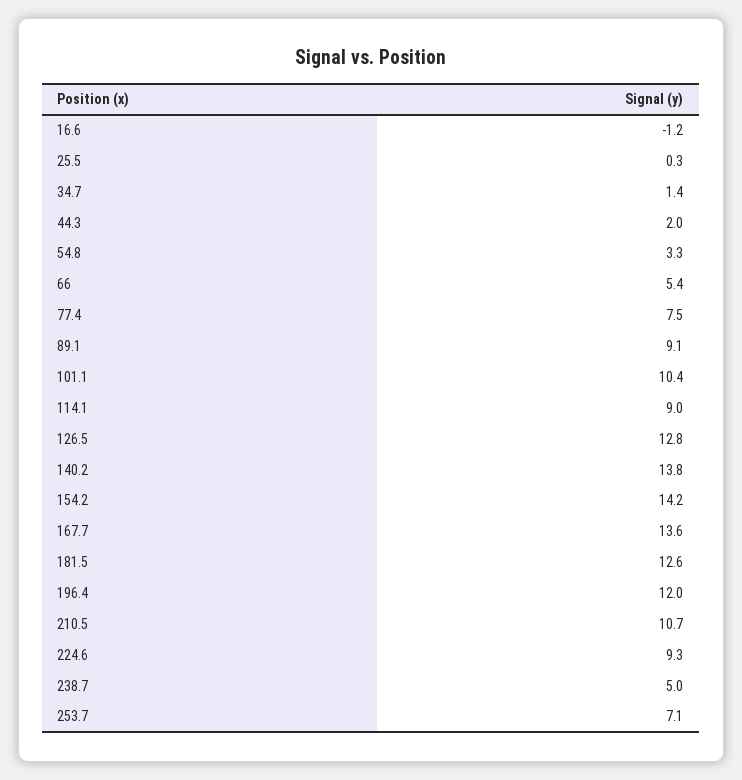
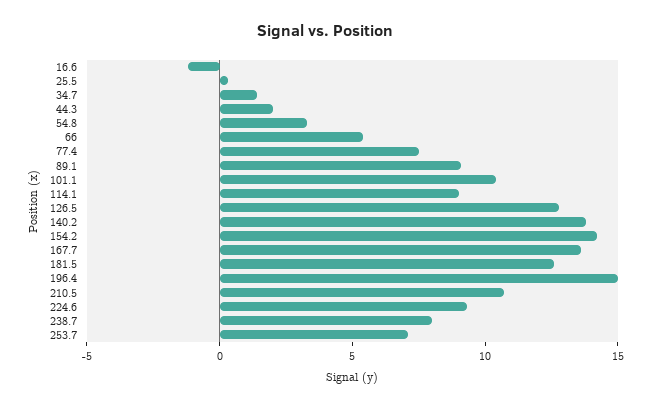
  {
    "16.6": -1.2,
    "25.5": 0.3,
    "34.7": 1.4,
    "44.3": 2,
    "54.8": 3.3,
    "66": 5.4,
    "77.4": 7.5,
    "89.1": 9.1,
    "101.1": 10.4,
    "114.1": 9,
    "126.5": 12.8,
    "140.2": 13.8,
    "154.2": 14.2,
    "167.7": 13.6,
    "181.5": 12.6,
-   "196.4": 12,
+   "196.4": 15,
    "210.5": 10.7,
    "224.6": 9.3,
-   "238.7": 5,
+   "238.7": 8,
    "253.7": 7.1
  }

